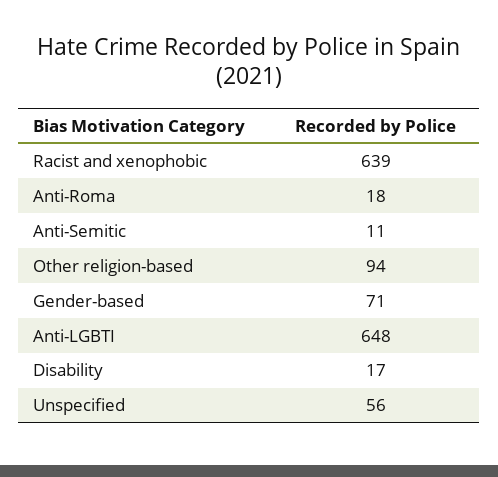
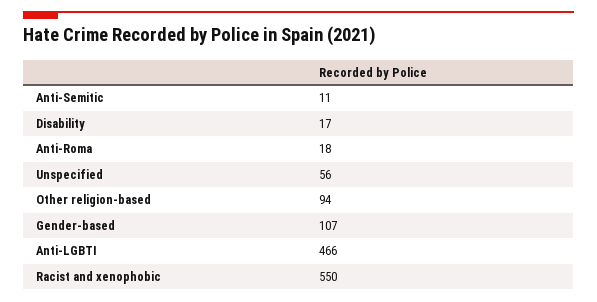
  {
-   "Racist and xenophobic": 639,
+   "Racist and xenophobic": 550,
    "Anti-Roma": 18,
    "Anti-Semitic": 11,
    "Other religion-based": 94,
-   "Gender-based": 71,
+   "Gender-based": 107,
-   "Anti-LGBTI": 648,
+   "Anti-LGBTI": 466,
    "Disability": 17,
    "Unspecified": 56
  }

